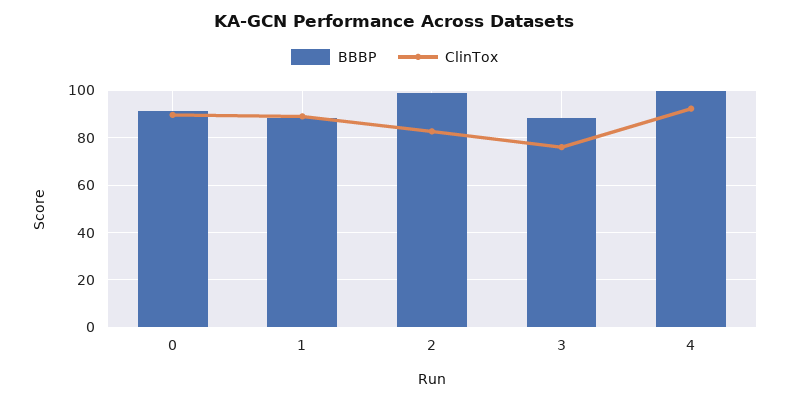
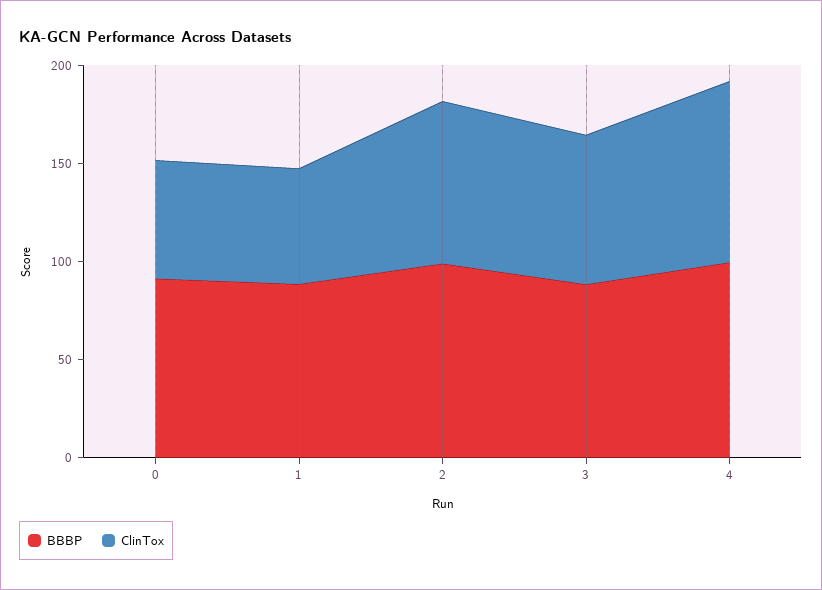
  {
    "BBBP": {
      "0": 90,
      "1": 90,
      "2": 100,
      "3": 90,
      "4": 100
    },
    "ClinTox": {
-     "0": 90,
+     "0": 60,
-     "1": 90,
+     "1": 60,
      "2": 85,
      "3": 75,
      "4": 90
    }
  }

